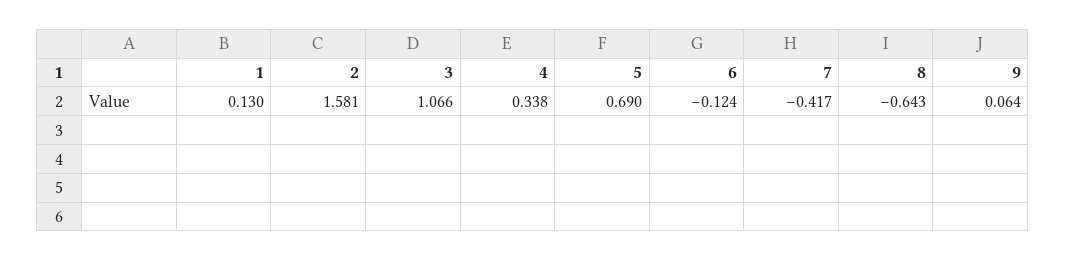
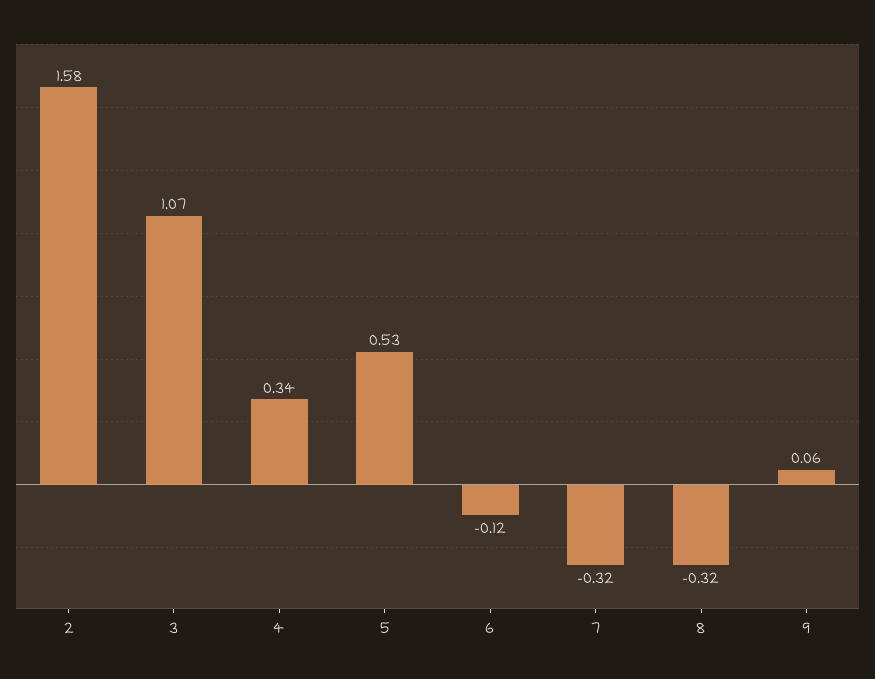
  {
-   "1": 0.13,
    "2": 1.581,
    "3": 1.066,
    "4": 0.338,
-   "5": 0.69,
+   "5": 0.53,
    "6": -0.124,
-   "7": -0.417,
+   "7": -0.32,
-   "8": -0.643,
+   "8": -0.32,
    "9": 0.064
  }

